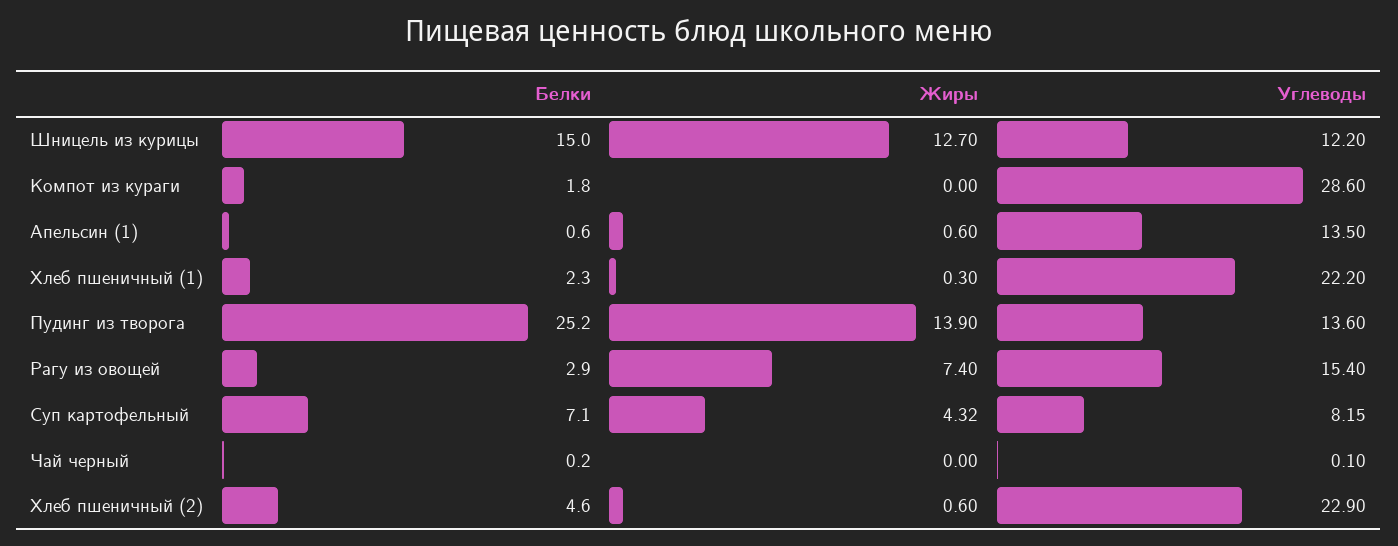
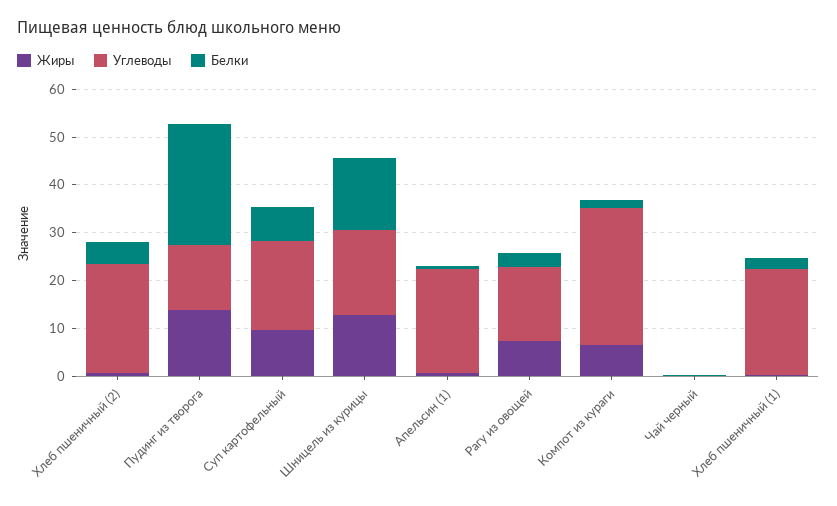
  {
    "Белки": {
      "Шницель из курицы": 15,
      "Компот из кураги": 1.8,
      "Апельсин (1)": 0.6,
      "Хлеб пшеничный (1)": 2.3,
      "Пудинг из творога": 25.2,
      "Рагу из овощей": 2.9,
      "Суп картофельный": 7.1,
      "Чай черный": 0.2,
      "Хлеб пшеничный (2)": 4.6
    },
    "Жиры": {
      "Шницель из курицы": 12.7,
-     "Компот из кураги": 0,
+     "Компот из кураги": 6,
      "Апельсин (1)": 0.6,
      "Хлеб пшеничный (1)": 0.3,
      "Пудинг из творога": 13.9,
      "Рагу из овощей": 7.4,
-     "Суп картофельный": 4.32,
+     "Суп картофельный": 10,
      "Чай черный": 0,
      "Хлеб пшеничный (2)": 0.6
    },
    "Углеводы": {
-     "Шницель из курицы": 12.2,
+     "Шницель из курицы": 18,
      "Компот из кураги": 28.6,
-     "Апельсин (1)": 13.5,
+     "Апельсин (1)": 22,
      "Хлеб пшеничный (1)": 22.2,
      "Пудинг из творога": 13.6,
      "Рагу из овощей": 15.4,
-     "Суп картофельный": 8.15,
+     "Суп картофельный": 18,
      "Чай черный": 0.1,
      "Хлеб пшеничный (2)": 22.9
    }
  }

